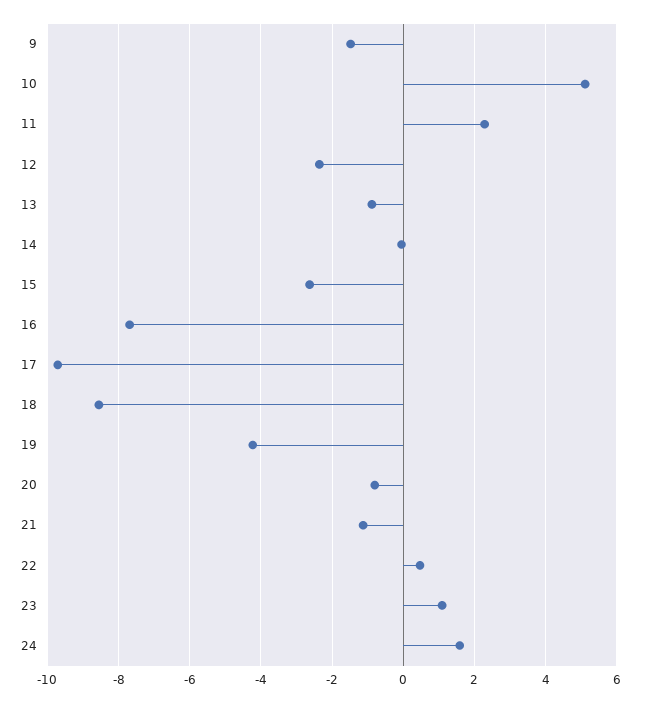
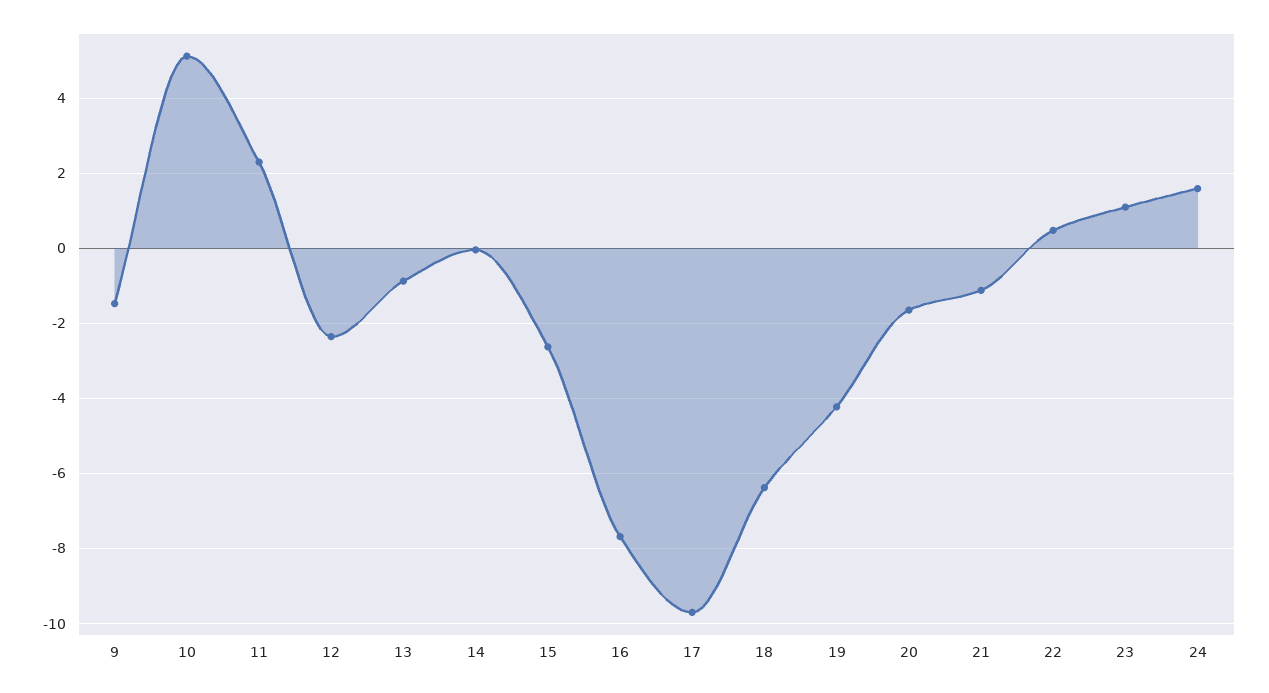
  {
    "9": -1.4,
    "10": 5.2,
    "11": 2.2,
    "12": -2.4,
    "13": -0.8,
    "14": 0,
    "15": -2.6,
    "16": -7.6,
    "17": -9.8,
-   "18": -8.6,
+   "18": -6.4,
    "19": -4.2,
-   "20": -0.8,
+   "20": -1.6,
    "21": -1.2,
    "22": 0.4,
    "23": 1,
    "24": 1.6
  }

